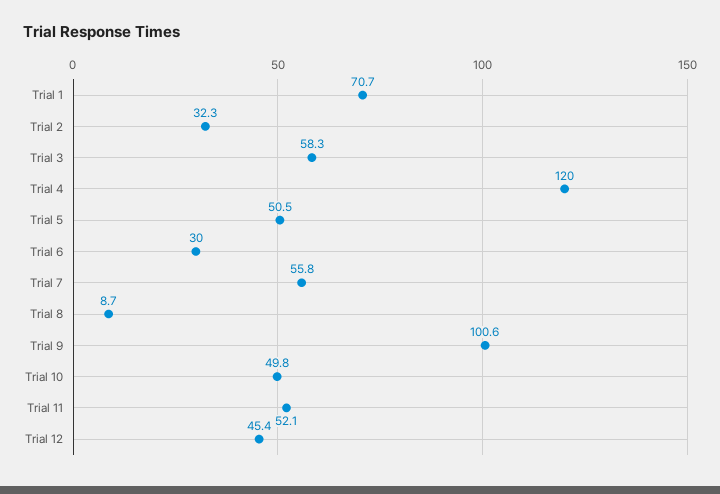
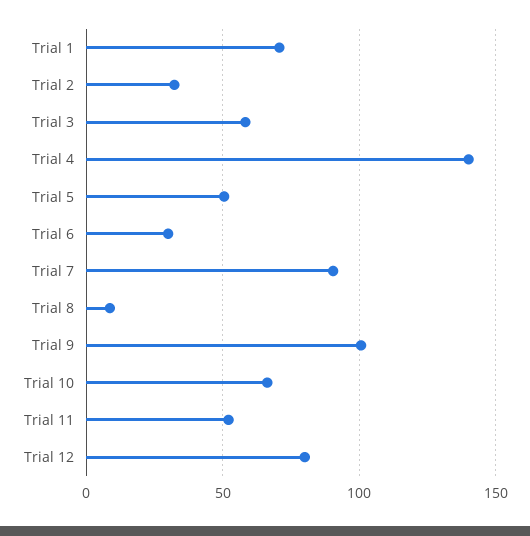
  {
    "Trial 1": 70.7,
    "Trial 2": 32.3,
    "Trial 3": 58.3,
-   "Trial 4": 120,
+   "Trial 4": 140,
    "Trial 5": 50.5,
    "Trial 6": 30,
-   "Trial 7": 55.8,
+   "Trial 7": 90,
    "Trial 8": 8.7,
    "Trial 9": 100.6,
-   "Trial 10": 49.8,
+   "Trial 10": 65,
    "Trial 11": 52.1,
-   "Trial 12": 45.4
+   "Trial 12": 80
  }

